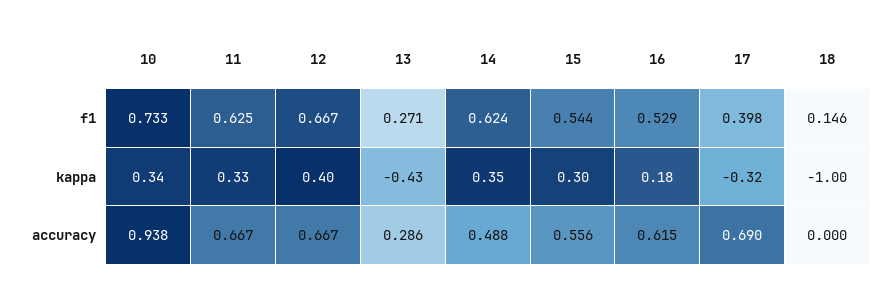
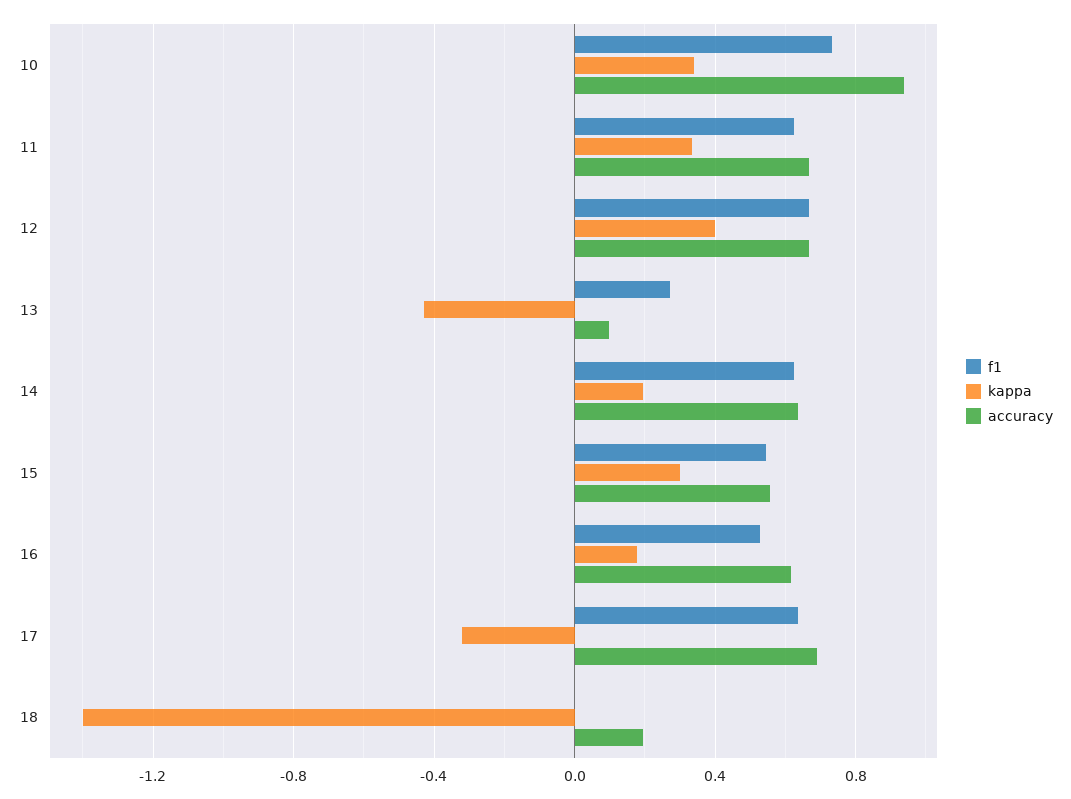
  {
    "f1": {
      "10": 0.733,
      "11": 0.625,
      "12": 0.667,
      "13": 0.271,
      "14": 0.624,
      "15": 0.544,
      "16": 0.529,
-     "17": 0.398,
+     "17": 0.65,
-     "18": 0.146
+     "18": 0
    },
    "kappa": {
      "10": 0.34,
      "11": 0.33,
      "12": 0.4,
      "13": -0.43,
-     "14": 0.35,
+     "14": 0.2,
      "15": 0.3,
      "16": 0.18,
      "17": -0.32,
-     "18": -1
+     "18": -1.4
    },
    "accuracy": {
      "10": 0.938,
      "11": 0.667,
      "12": 0.667,
-     "13": 0.286,
+     "13": 0.1,
-     "14": 0.488,
+     "14": 0.65,
      "15": 0.556,
      "16": 0.615,
      "17": 0.69,
-     "18": 0
+     "18": 0.2
    }
  }

